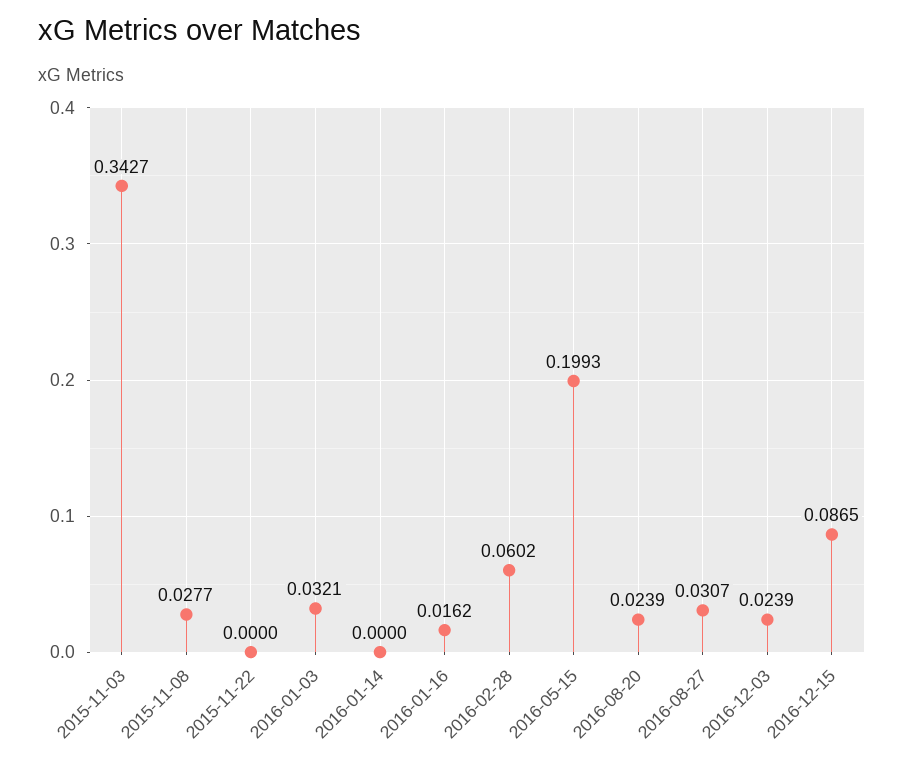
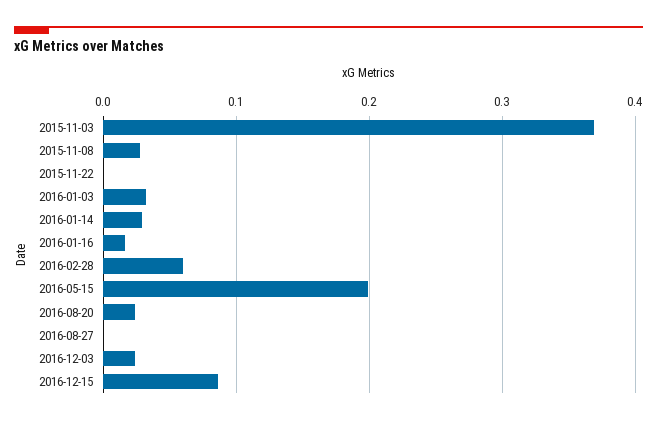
  {
-   "2015-11-03": 0.3427,
+   "2015-11-03": 0.37,
    "2015-11-08": 0.0277,
    "2015-11-22": 0,
    "2016-01-03": 0.0321,
-   "2016-01-14": 0,
+   "2016-01-14": 0.03,
    "2016-01-16": 0.0162,
    "2016-02-28": 0.0602,
    "2016-05-15": 0.1993,
    "2016-08-20": 0.0239,
-   "2016-08-27": 0.0307,
+   "2016-08-27": 0,
    "2016-12-03": 0.0239,
    "2016-12-15": 0.0865
  }

